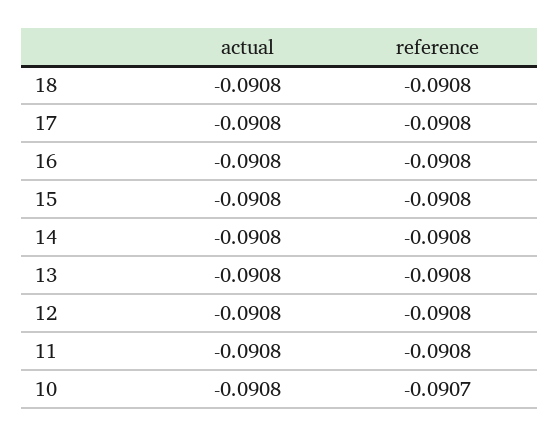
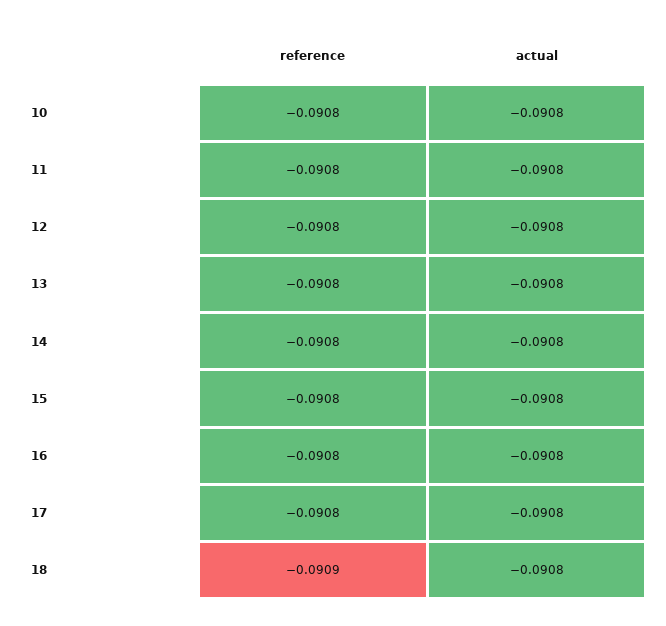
  {
    "actual": {
      "18": -0.0908,
      "17": -0.0908,
      "16": -0.0908,
      "15": -0.0908,
      "14": -0.0908,
      "13": -0.0908,
      "12": -0.0908,
      "11": -0.0908,
      "10": -0.0908
    },
    "reference": {
-     "18": -0.0908,
+     "18": -0.0909,
      "17": -0.0908,
      "16": -0.0908,
      "15": -0.0908,
      "14": -0.0908,
      "13": -0.0908,
      "12": -0.0908,
      "11": -0.0908,
-     "10": -0.0907
+     "10": -0.0908
    }
  }

